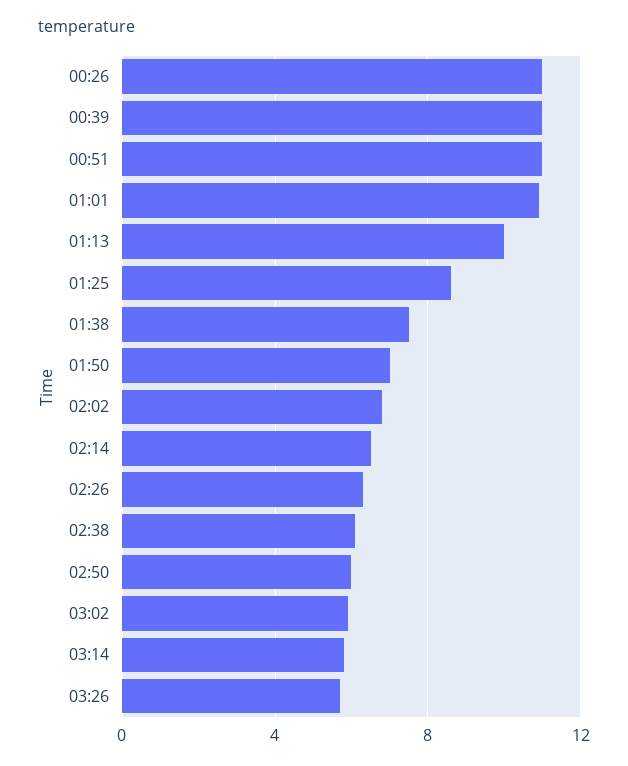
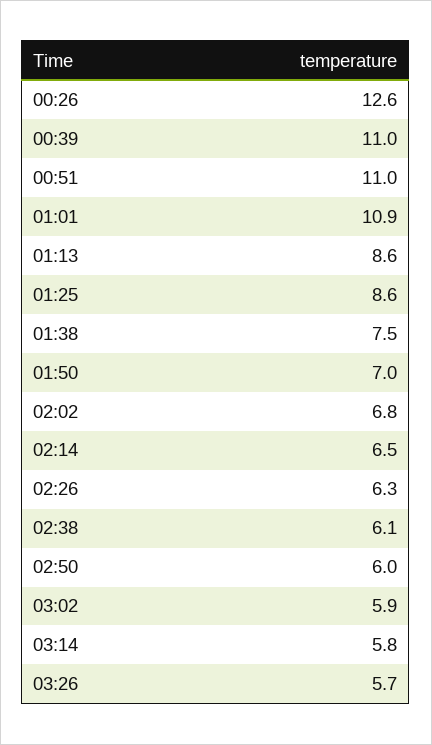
  {
-   "00:26": 11,
+   "00:26": 12.6,
    "00:39": 11,
    "00:51": 11,
    "01:01": 10.9,
-   "01:13": 10,
+   "01:13": 8.6,
    "01:25": 8.6,
    "01:38": 7.5,
    "01:50": 7,
    "02:02": 6.8,
    "02:14": 6.5,
    "02:26": 6.3,
    "02:38": 6.1,
    "02:50": 6,
    "03:02": 5.9,
    "03:14": 5.8,
    "03:26": 5.7
  }

